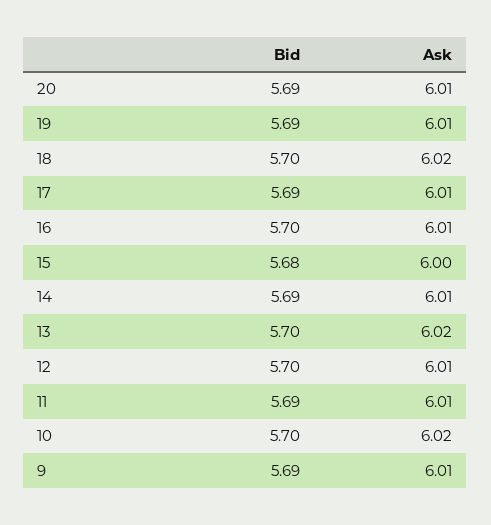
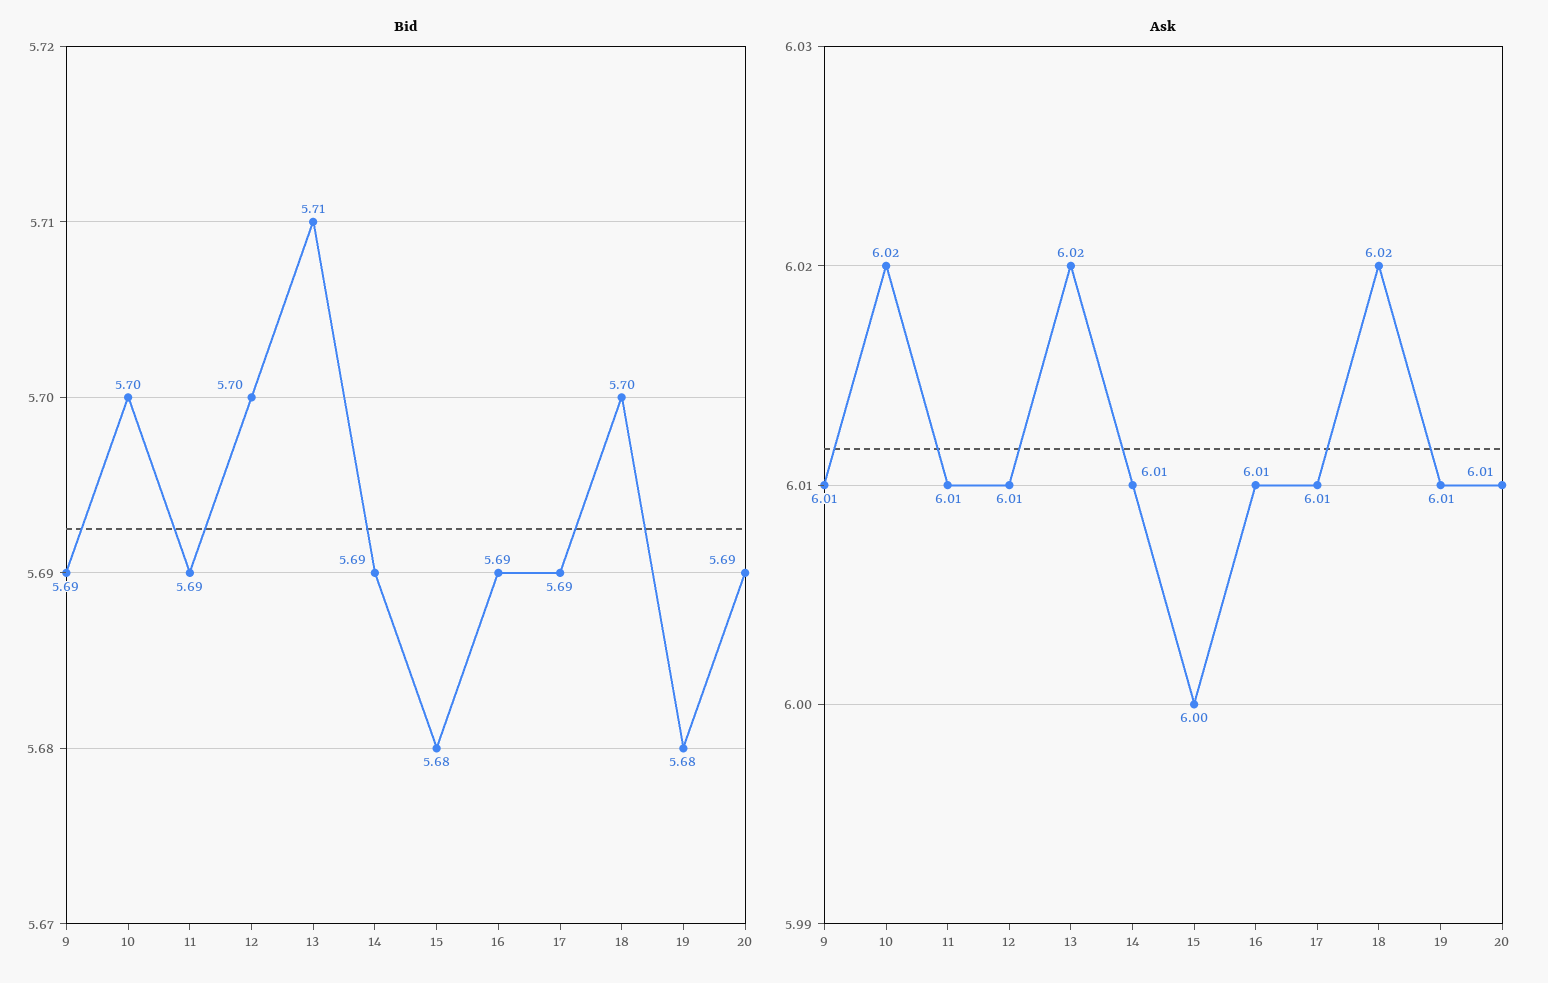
  {
    "Bid": {
      "20": 5.69,
-     "19": 5.69,
+     "19": 5.68,
      "18": 5.7,
      "17": 5.69,
-     "16": 5.7,
+     "16": 5.69,
      "15": 5.68,
      "14": 5.69,
-     "13": 5.7,
+     "13": 5.71,
      "12": 5.7,
      "11": 5.69,
      "10": 5.7,
      "9": 5.69
    },
    "Ask": {
      "20": 6.01,
      "19": 6.01,
      "18": 6.02,
      "17": 6.01,
      "16": 6.01,
      "15": 6,
      "14": 6.01,
      "13": 6.02,
      "12": 6.01,
      "11": 6.01,
      "10": 6.02,
      "9": 6.01
    }
  }

